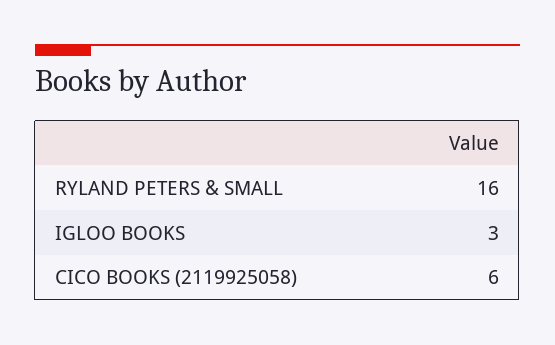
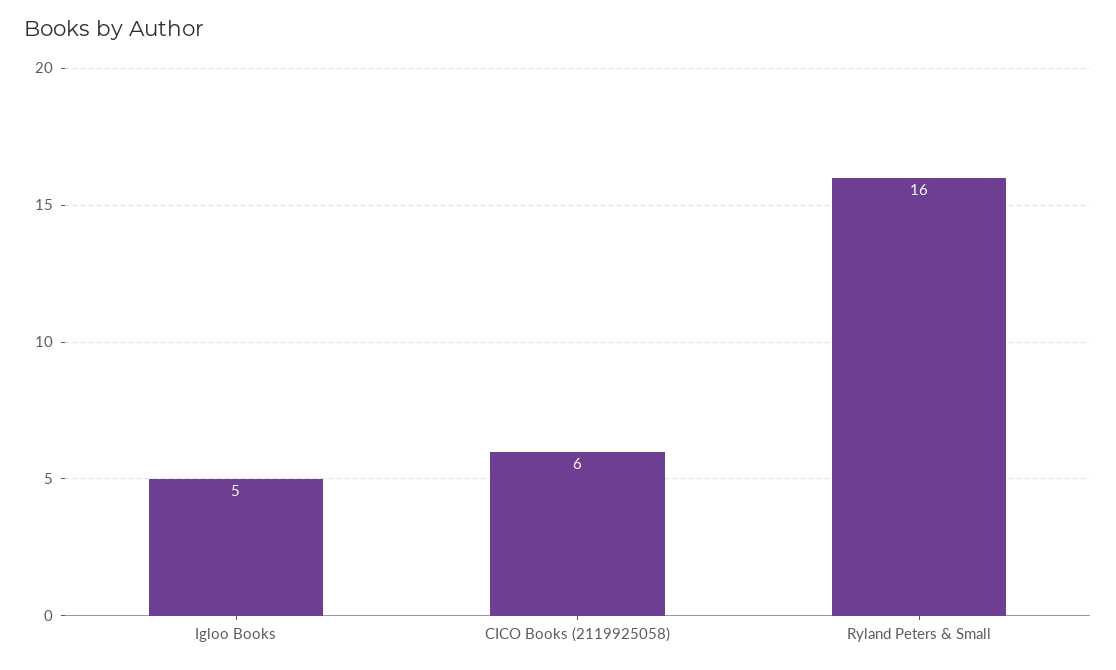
  {
    "RYLAND PETERS & SMALL": 16,
-   "IGLOO BOOKS": 3,
+   "IGLOO BOOKS": 5,
    "CICO BOOKS (2119925058)": 6
  }

